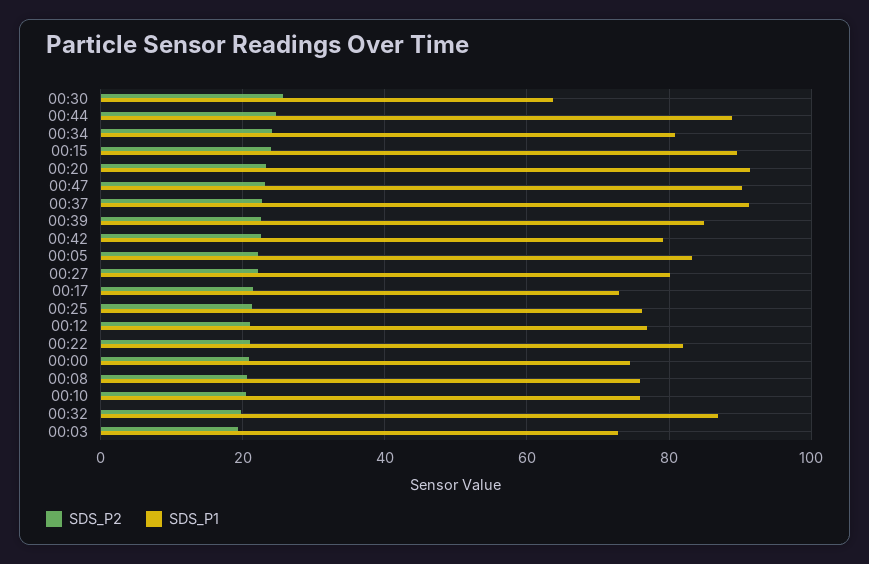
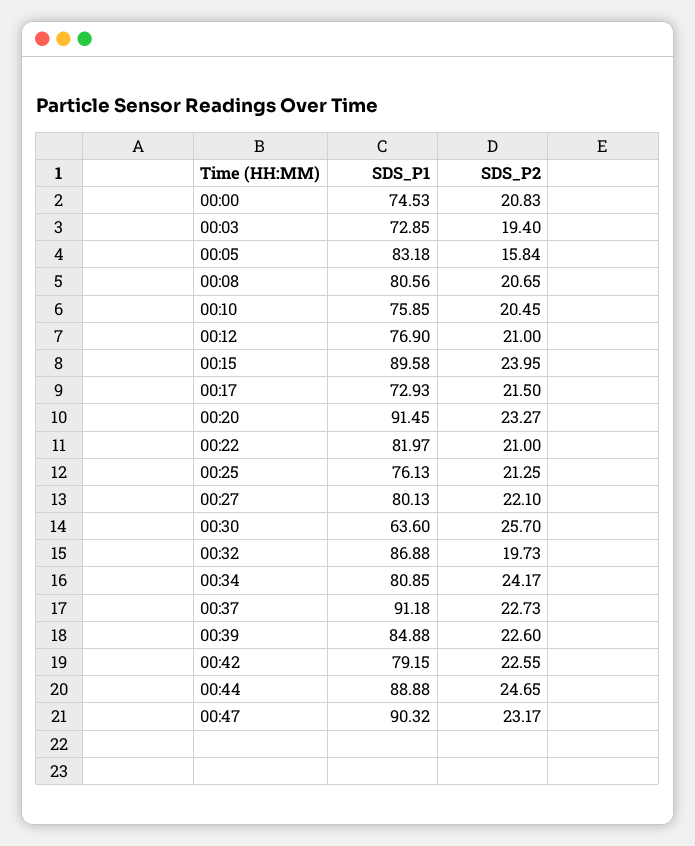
  {
    "SDS_P2": {
      "00:30": 25.7,
      "00:44": 24.65,
      "00:34": 24.17,
      "00:15": 23.95,
      "00:20": 23.27,
      "00:47": 23.17,
      "00:37": 22.73,
      "00:39": 22.6,
      "00:42": 22.55,
-     "00:05": 22,
+     "00:05": 15.84,
      "00:27": 22.1,
      "00:17": 21.5,
      "00:25": 21.25,
      "00:12": 21,
      "00:22": 21,
      "00:00": 20.83,
      "00:08": 20.65,
      "00:10": 20.45,
      "00:32": 19.73,
      "00:03": 19.4
    },
    "SDS_P1": {
      "00:30": 63.6,
      "00:44": 88.88,
      "00:34": 80.85,
      "00:15": 89.58,
      "00:20": 91.45,
      "00:47": 90.32,
      "00:37": 91.18,
      "00:39": 84.88,
      "00:42": 79.15,
      "00:05": 83.18,
      "00:27": 80.13,
      "00:17": 72.93,
      "00:25": 76.13,
      "00:12": 76.9,
      "00:22": 81.97,
      "00:00": 74.53,
-     "00:08": 76,
+     "00:08": 80.56,
      "00:10": 75.85,
      "00:32": 86.88,
      "00:03": 72.85
    }
  }

